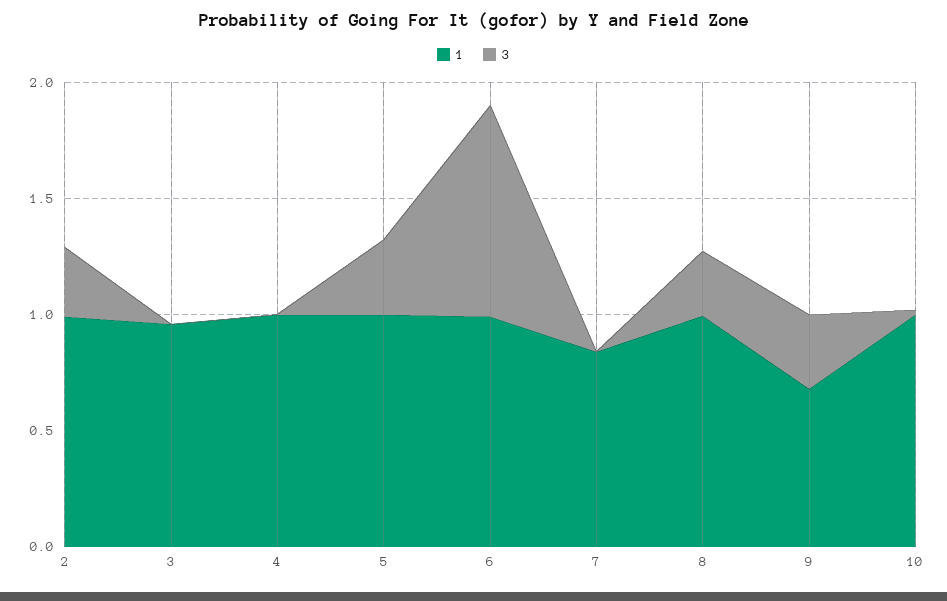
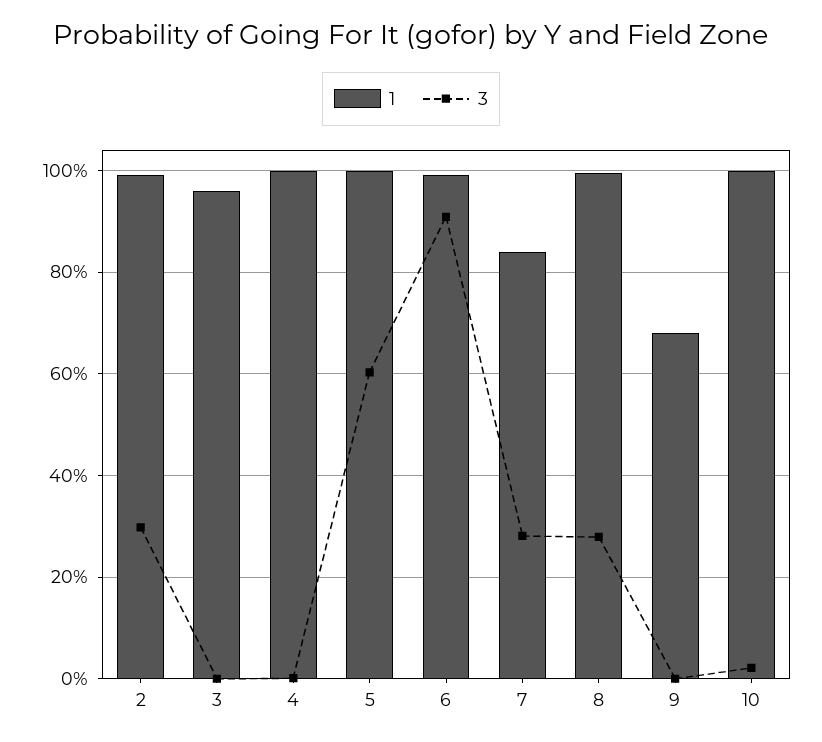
  {
    "1": {
      "2": 1,
      "3": 0.96,
      "4": 1,
      "5": 1,
      "6": 1,
      "7": 0.84,
      "8": 1,
      "9": 0.68,
      "10": 1
    },
    "3": {
      "2": 0.3,
      "3": 0,
      "4": 0,
-     "5": 0.3,
+     "5": 0.6,
      "6": 0.9,
-     "7": 0,
+     "7": 0.28,
      "8": 0.28,
-     "9": 0.3,
+     "9": 0,
      "10": 0.02
    }
  }

